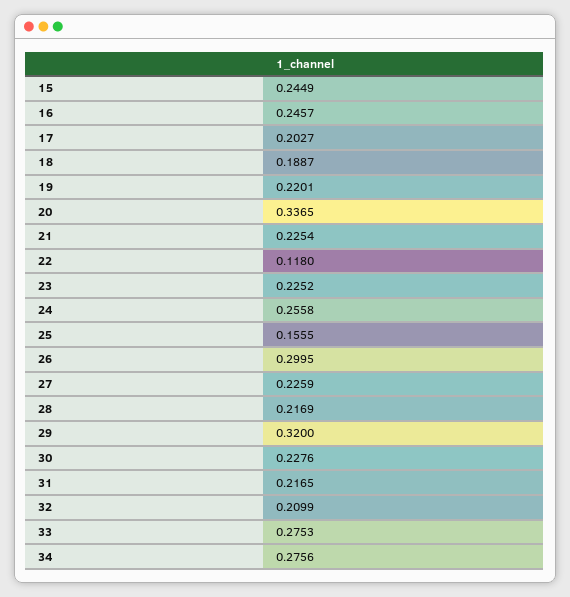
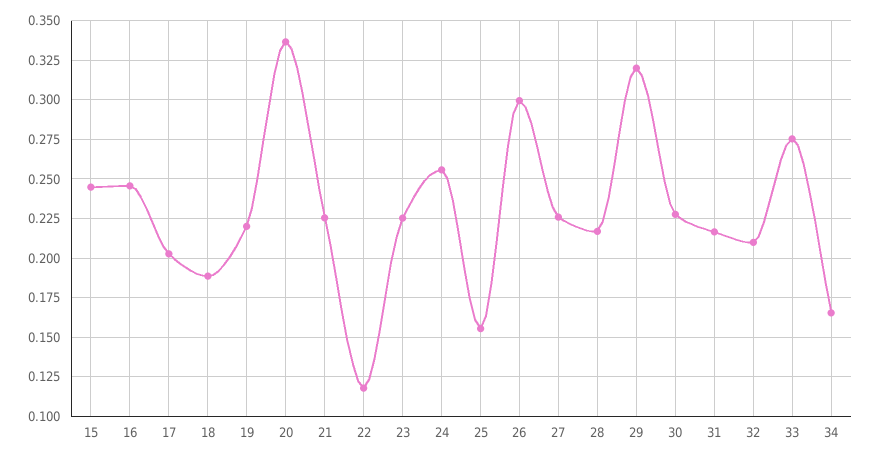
  {
    "15": 0.2449,
    "16": 0.2457,
    "17": 0.2027,
    "18": 0.1887,
    "19": 0.2201,
    "20": 0.3365,
    "21": 0.2254,
    "22": 0.118,
    "23": 0.2252,
    "24": 0.2558,
    "25": 0.1555,
    "26": 0.2995,
    "27": 0.2259,
    "28": 0.2169,
    "29": 0.32,
    "30": 0.2276,
    "31": 0.2165,
    "32": 0.2099,
    "33": 0.2753,
-   "34": 0.2756
+   "34": 0.165
  }

